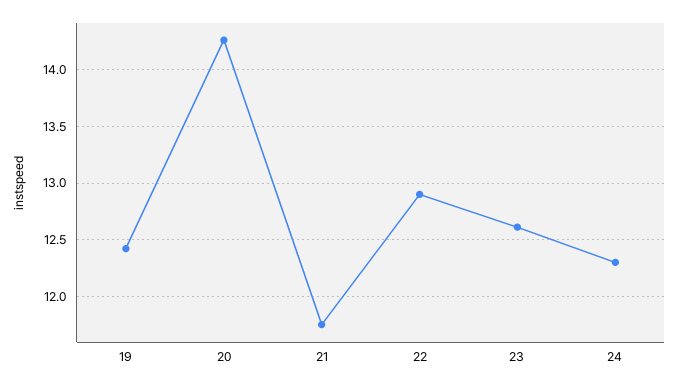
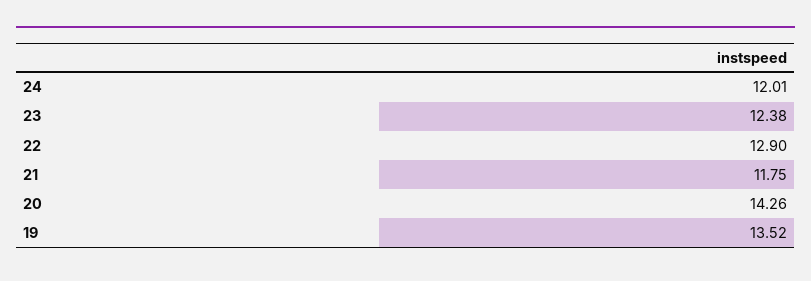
  {
-   "19": 12.4,
+   "19": 13.52,
    "20": 14.26,
    "21": 11.75,
    "22": 12.9,
-   "23": 12.6,
+   "23": 12.38,
-   "24": 12.3
+   "24": 12.01
  }

